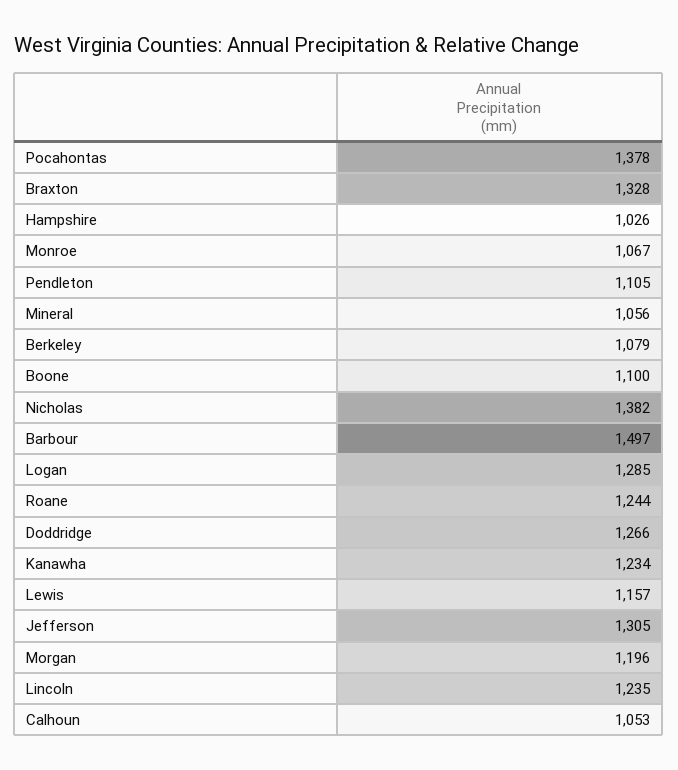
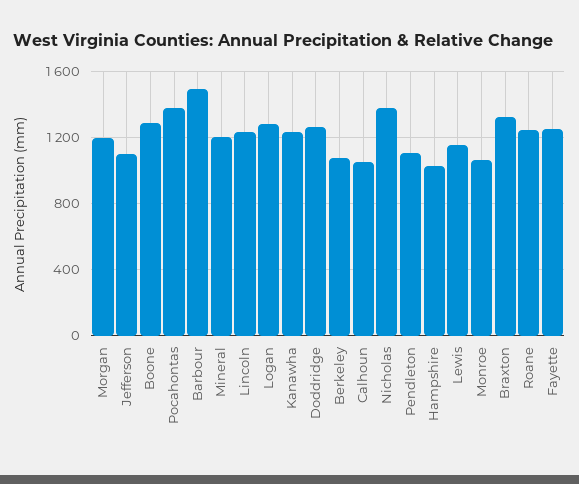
  {
    "Pocahontas": 1378,
    "Braxton": 1328,
    "Hampshire": 1026,
    "Monroe": 1067,
    "Pendleton": 1105,
-   "Mineral": 1056,
+   "Mineral": 1200,
    "Berkeley": 1079,
-   "Boone": 1100,
+   "Boone": 1300,
    "Nicholas": 1382,
    "Barbour": 1497,
    "Logan": 1285,
    "Roane": 1244,
    "Doddridge": 1266,
    "Kanawha": 1234,
    "Lewis": 1157,
-   "Jefferson": 1305,
+   "Jefferson": 1100,
    "Morgan": 1196,
    "Lincoln": 1235,
-   "Calhoun": 1053
+   "Calhoun": 1053,
+   "Fayette": 1250
  }

